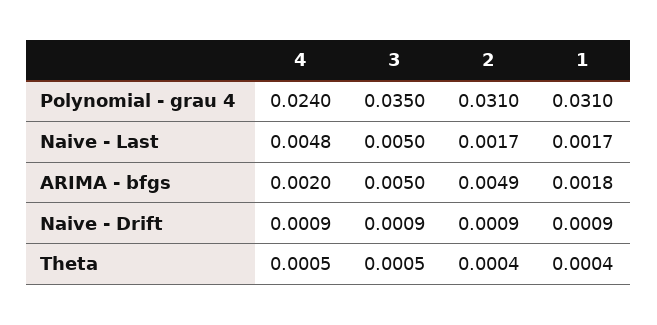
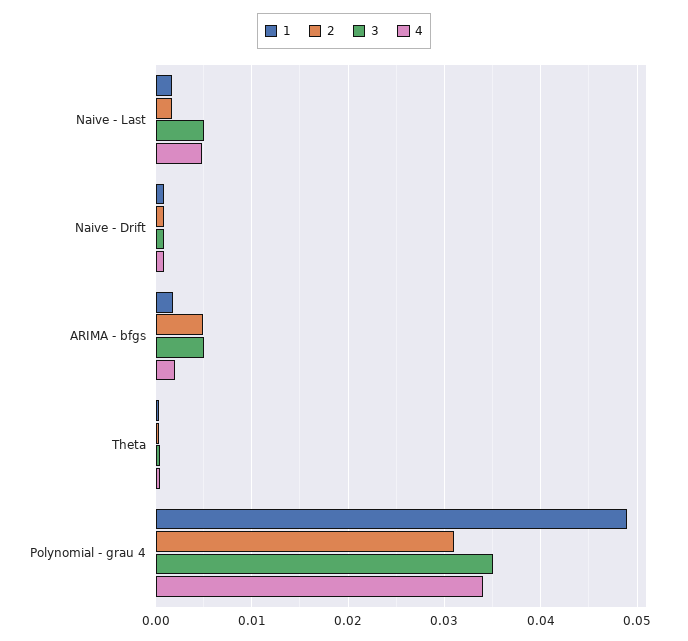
  {
    "4": {
-     "Polynomial - grau 4": 0.024,
+     "Polynomial - grau 4": 0.034,
      "Naive - Last": 0.0048,
      "ARIMA - bfgs": 0.002,
      "Naive - Drift": 0.0009,
      "Theta": 0.0005
    },
    "3": {
      "Polynomial - grau 4": 0.035,
      "Naive - Last": 0.005,
      "ARIMA - bfgs": 0.005,
      "Naive - Drift": 0.0009,
      "Theta": 0.0005
    },
    "2": {
      "Polynomial - grau 4": 0.031,
      "Naive - Last": 0.0017,
      "ARIMA - bfgs": 0.0049,
      "Naive - Drift": 0.0009,
      "Theta": 0.0004
    },
    "1": {
-     "Polynomial - grau 4": 0.031,
+     "Polynomial - grau 4": 0.049,
      "Naive - Last": 0.0017,
      "ARIMA - bfgs": 0.0018,
      "Naive - Drift": 0.0009,
      "Theta": 0.0004
    }
  }

